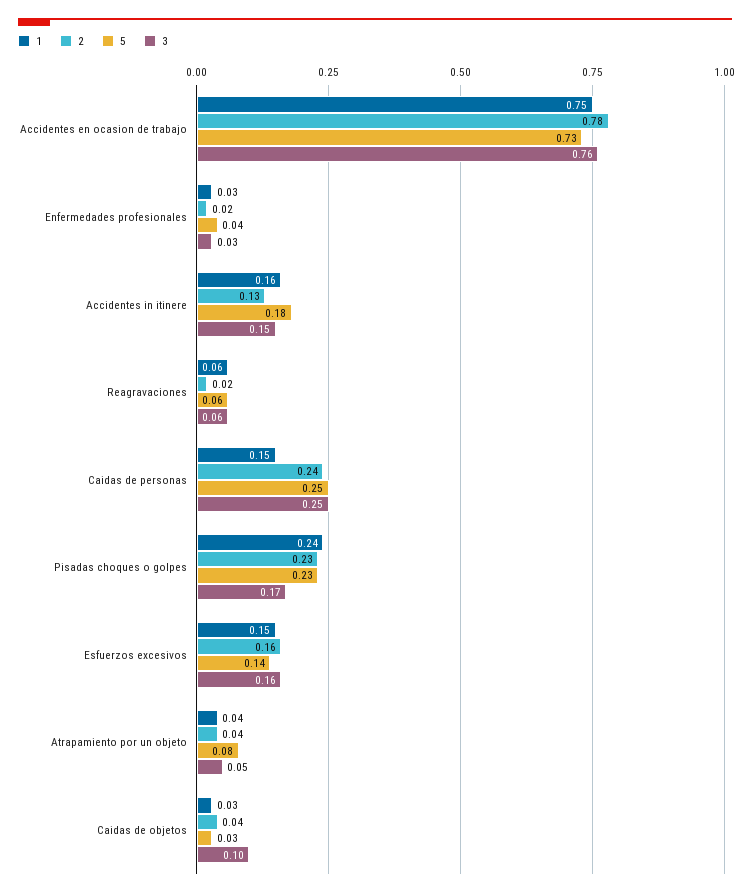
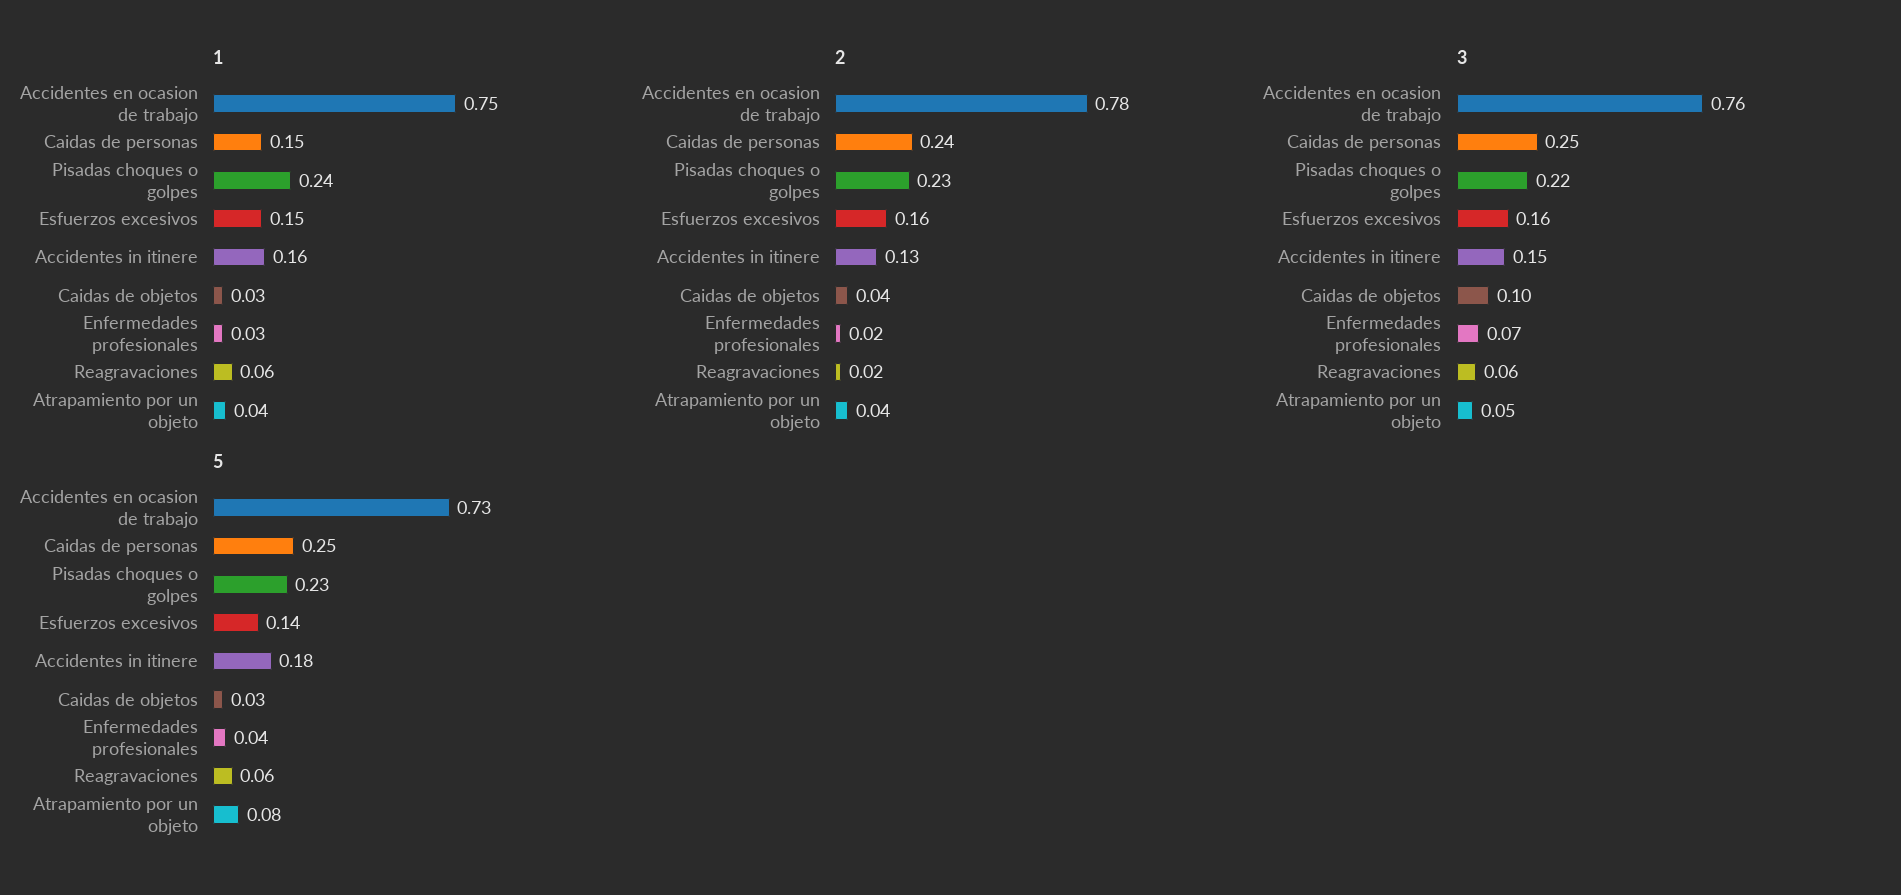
  {
    "1": {
      "Accidentes en ocasion de trabajo": 0.75,
      "Enfermedades profesionales": 0.03,
      "Accidentes in itinere": 0.16,
      "Reagravaciones": 0.06,
      "Caidas de personas": 0.15,
      "Pisadas choques o golpes": 0.24,
      "Esfuerzos excesivos": 0.15,
      "Atrapamiento por un objeto": 0.04,
      "Caidas de objetos": 0.03
    },
    "2": {
      "Accidentes en ocasion de trabajo": 0.78,
      "Enfermedades profesionales": 0.02,
      "Accidentes in itinere": 0.13,
      "Reagravaciones": 0.02,
      "Caidas de personas": 0.24,
      "Pisadas choques o golpes": 0.23,
      "Esfuerzos excesivos": 0.16,
      "Atrapamiento por un objeto": 0.04,
      "Caidas de objetos": 0.04
    },
    "5": {
      "Accidentes en ocasion de trabajo": 0.73,
      "Enfermedades profesionales": 0.04,
      "Accidentes in itinere": 0.18,
      "Reagravaciones": 0.06,
      "Caidas de personas": 0.25,
      "Pisadas choques o golpes": 0.23,
      "Esfuerzos excesivos": 0.14,
      "Atrapamiento por un objeto": 0.08,
      "Caidas de objetos": 0.03
    },
    "3": {
      "Accidentes en ocasion de trabajo": 0.76,
-     "Enfermedades profesionales": 0.03,
+     "Enfermedades profesionales": 0.07,
      "Accidentes in itinere": 0.15,
      "Reagravaciones": 0.06,
      "Caidas de personas": 0.25,
-     "Pisadas choques o golpes": 0.17,
+     "Pisadas choques o golpes": 0.22,
      "Esfuerzos excesivos": 0.16,
      "Atrapamiento por un objeto": 0.05,
      "Caidas de objetos": 0.1
    }
  }

